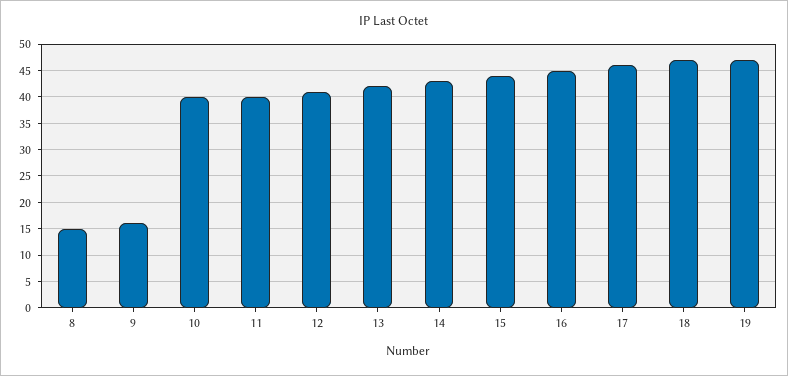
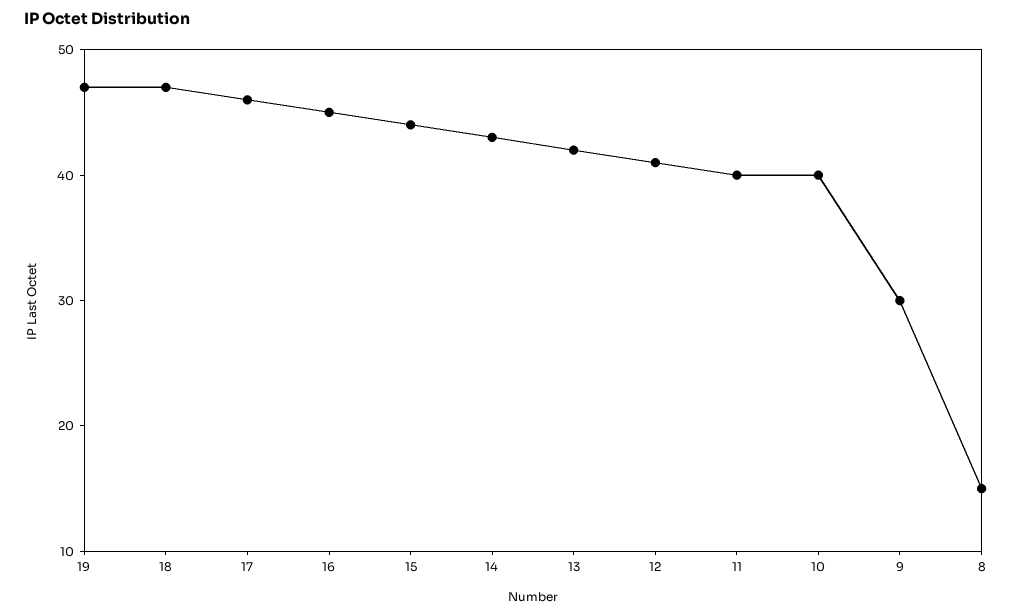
  {
    "8": 15,
-   "9": 15,
+   "9": 30,
    "10": 40,
    "11": 40,
    "12": 41,
    "13": 42,
    "14": 43,
    "15": 44,
    "16": 45,
    "17": 46,
    "18": 47,
    "19": 47
  }

